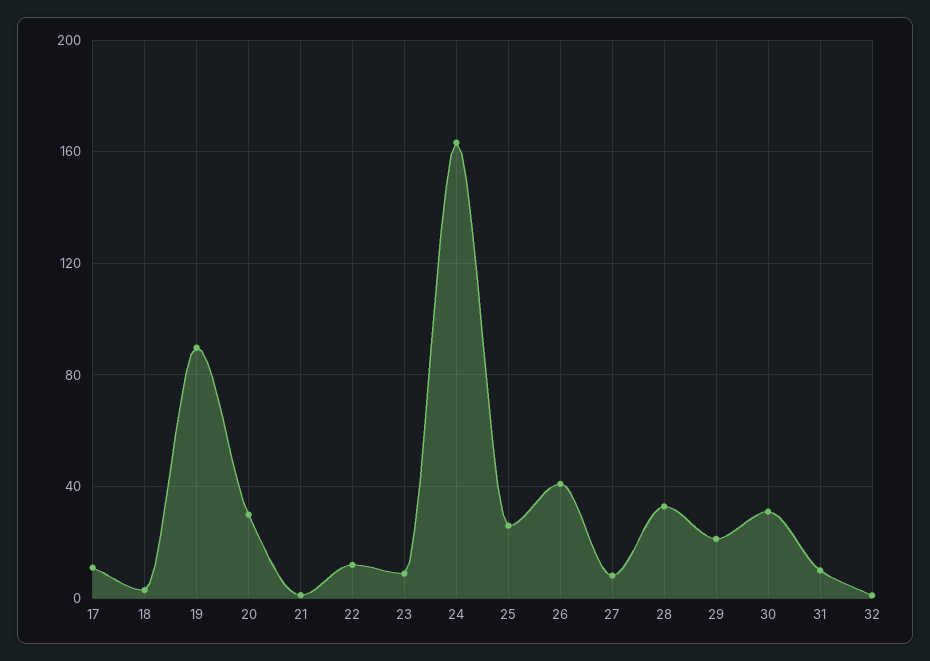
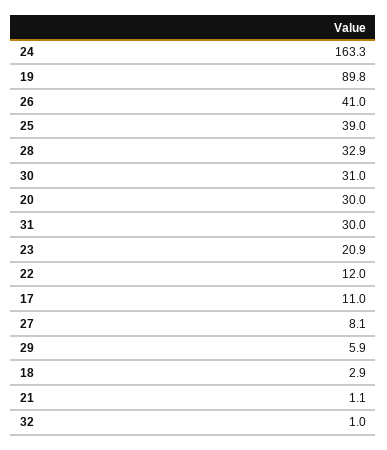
  {
    "17": 11,
    "18": 2.9,
    "19": 89.8,
    "20": 30,
    "21": 1.1,
    "22": 12,
-   "23": 10,
+   "23": 20.9,
    "24": 163.3,
-   "25": 25,
+   "25": 39,
    "26": 41,
    "27": 8.1,
    "28": 32.9,
-   "29": 20,
+   "29": 5.9,
    "30": 31,
-   "31": 10,
+   "31": 30,
    "32": 1
  }

